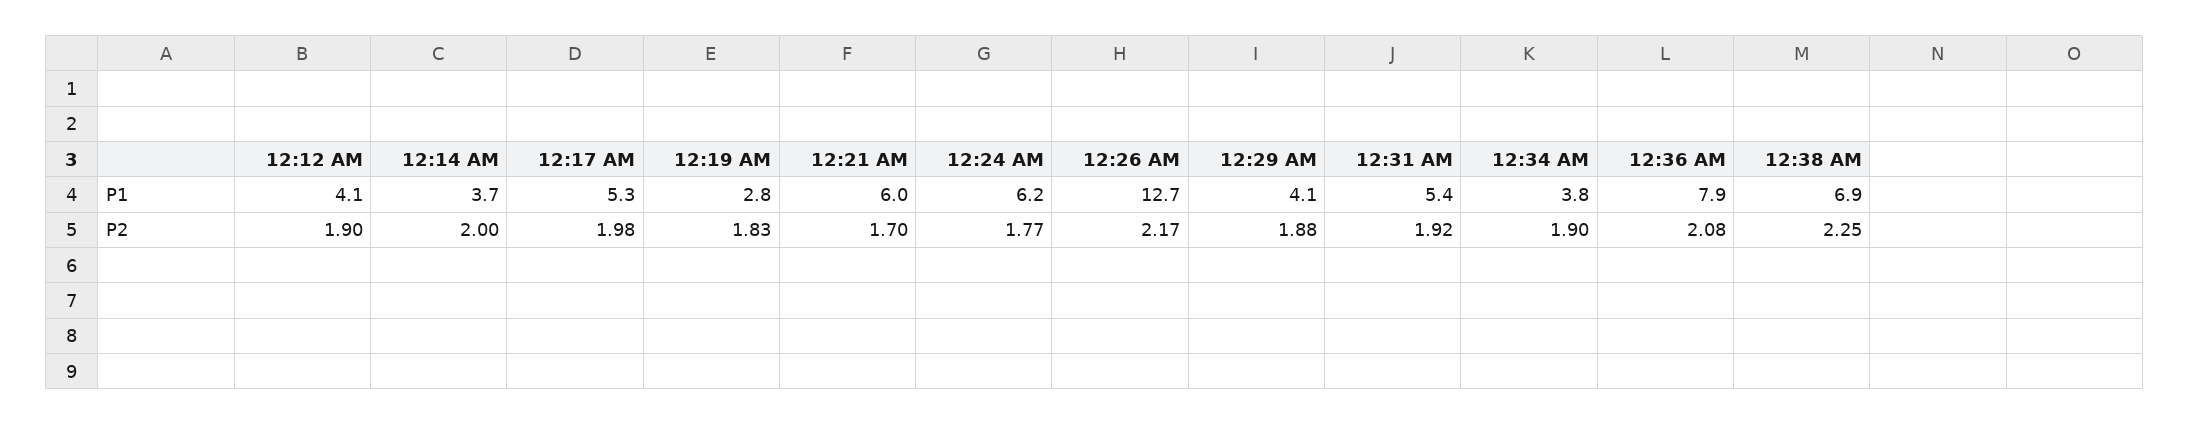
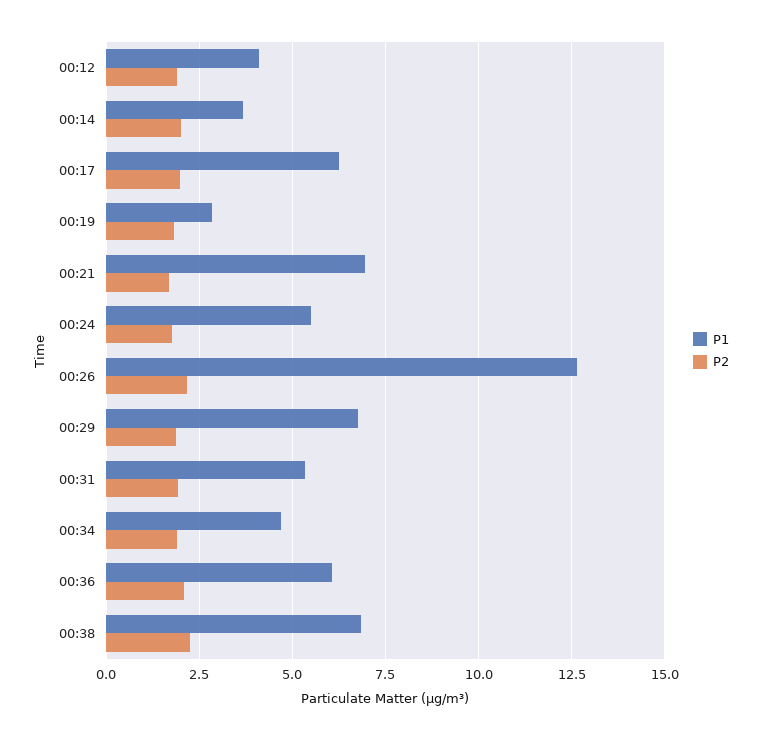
  {
    "P1": {
      "12:12 AM": 4.1,
      "12:14 AM": 3.7,
-     "12:17 AM": 5.3,
+     "12:17 AM": 6.25,
      "12:19 AM": 2.8,
-     "12:21 AM": 6,
+     "12:21 AM": 7,
-     "12:24 AM": 6.2,
+     "12:24 AM": 5.5,
      "12:26 AM": 12.7,
-     "12:29 AM": 4.1,
+     "12:29 AM": 6.75,
      "12:31 AM": 5.4,
-     "12:34 AM": 3.8,
+     "12:34 AM": 4.75,
-     "12:36 AM": 7.9,
+     "12:36 AM": 6,
      "12:38 AM": 6.9
    },
    "P2": {
      "12:12 AM": 1.9,
      "12:14 AM": 2,
      "12:17 AM": 1.98,
      "12:19 AM": 1.83,
      "12:21 AM": 1.7,
      "12:24 AM": 1.77,
      "12:26 AM": 2.17,
      "12:29 AM": 1.88,
      "12:31 AM": 1.92,
      "12:34 AM": 1.9,
      "12:36 AM": 2.08,
      "12:38 AM": 2.25
    }
  }

